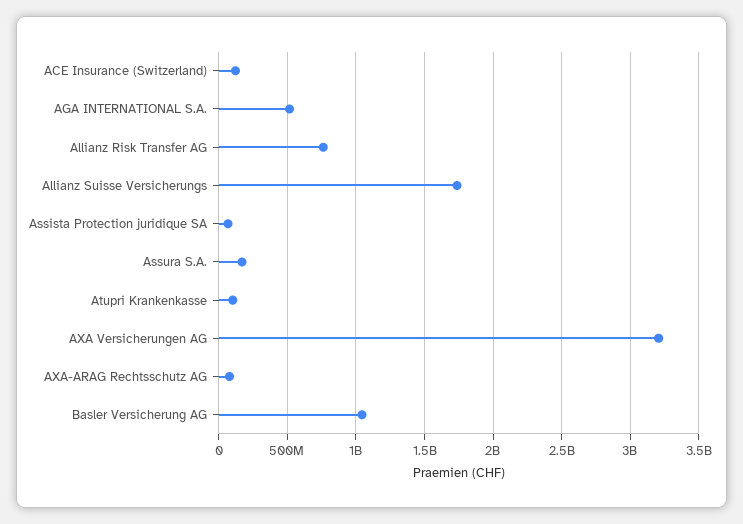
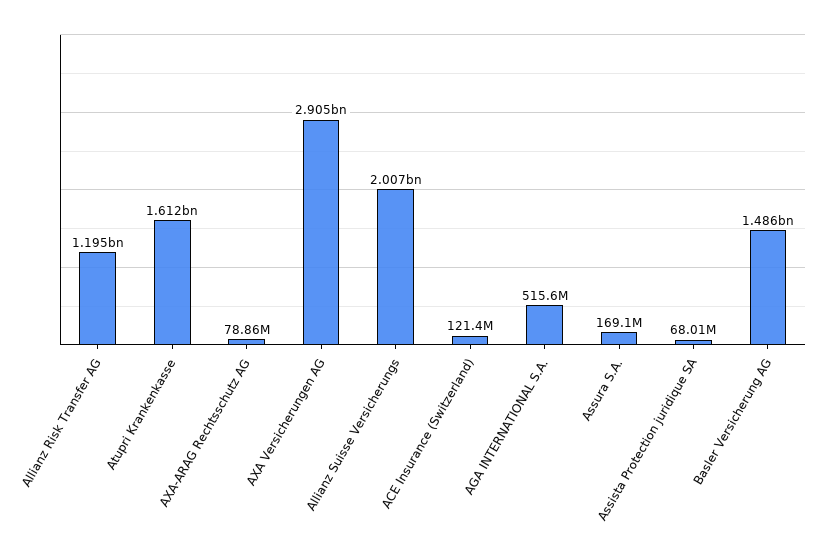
  {
    "ACE Insurance (Switzerland)": 121400000,
    "AGA INTERNATIONAL S.A.": 515600000,
-   "Allianz Risk Transfer AG": 750000000,
+   "Allianz Risk Transfer AG": 1195000000,
-   "Allianz Suisse Versicherungs": 1750000000,
+   "Allianz Suisse Versicherungs": 2007000000,
    "Assista Protection juridique SA": 68010000,
    "Assura S.A.": 169100000,
-   "Atupri Krankenkasse": 100000000,
+   "Atupri Krankenkasse": 1612000000,
-   "AXA Versicherungen AG": 3200000000,
+   "AXA Versicherungen AG": 2905000000,
    "AXA-ARAG Rechtsschutz AG": 78860000,
-   "Basler Versicherung AG": 1050000000
+   "Basler Versicherung AG": 1486000000
  }

